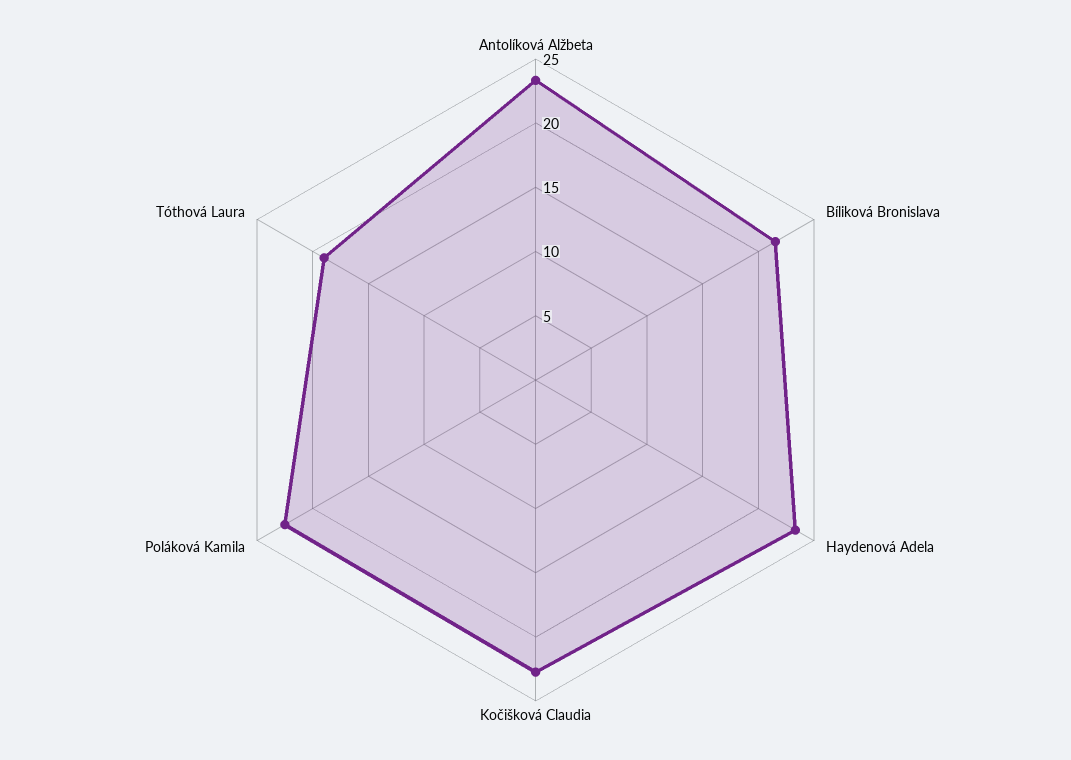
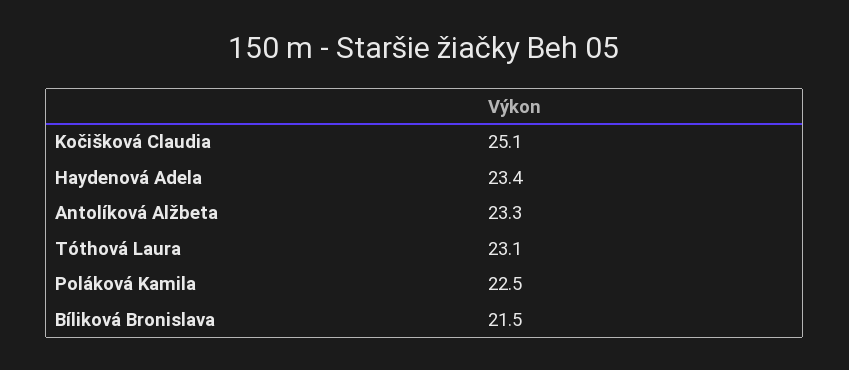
  {
    "Antolíková Alžbeta": 23.3,
    "Bíliková Bronislava": 21.5,
    "Haydenová Adela": 23.4,
-   "Kočišková Claudia": 23,
+   "Kočišková Claudia": 25.1,
    "Poláková Kamila": 22.5,
-   "Tóthová Laura": 19
+   "Tóthová Laura": 23.1
  }

